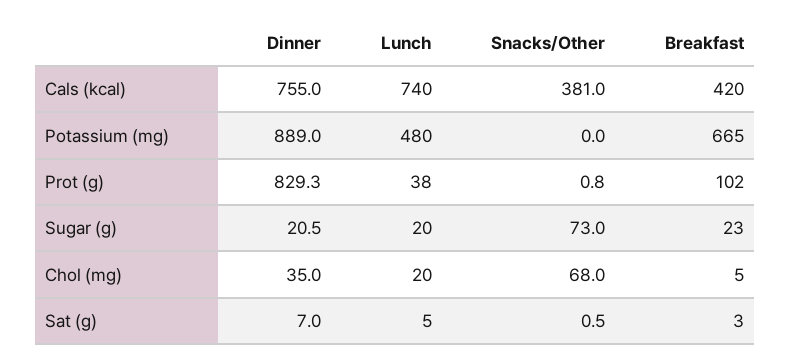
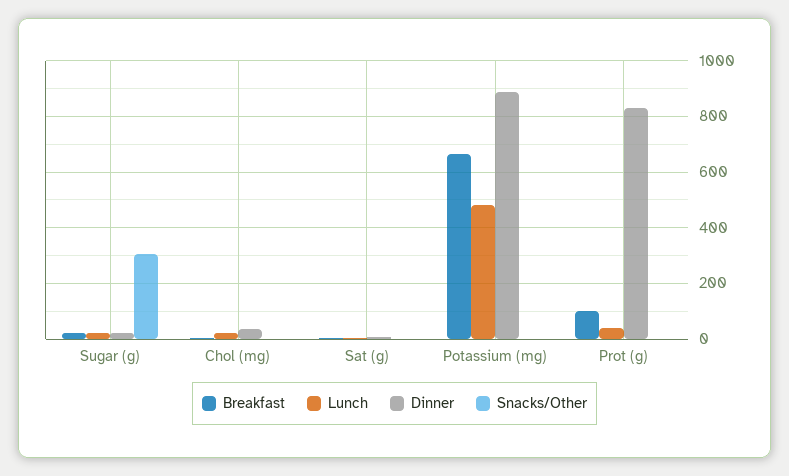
  {
    "Dinner": {
-     "Cals (kcal)": 755,
      "Potassium (mg)": 889,
      "Prot (g)": 829.3,
      "Sugar (g)": 20.5,
      "Chol (mg)": 35,
      "Sat (g)": 7
    },
    "Lunch": {
-     "Cals (kcal)": 740,
      "Potassium (mg)": 480,
      "Prot (g)": 38,
      "Sugar (g)": 20,
      "Chol (mg)": 20,
      "Sat (g)": 5
    },
    "Snacks/Other": {
-     "Cals (kcal)": 381,
      "Potassium (mg)": 0,
      "Prot (g)": 0.8,
-     "Sugar (g)": 73,
+     "Sugar (g)": 300,
-     "Chol (mg)": 68,
+     "Chol (mg)": 0,
      "Sat (g)": 0.5
    },
    "Breakfast": {
-     "Cals (kcal)": 420,
      "Potassium (mg)": 665,
      "Prot (g)": 102,
      "Sugar (g)": 23,
      "Chol (mg)": 5,
      "Sat (g)": 3
    }
  }

